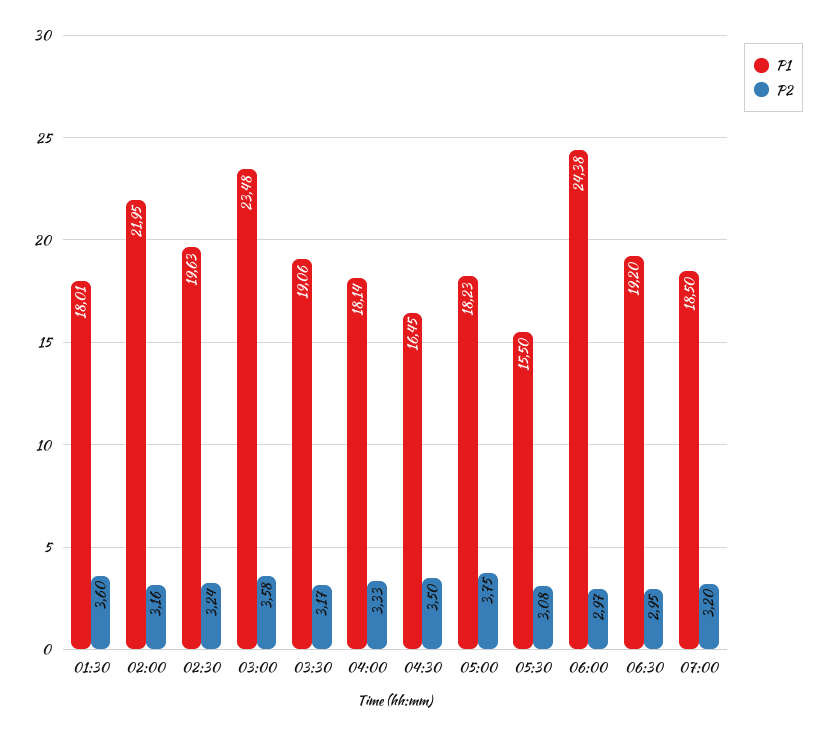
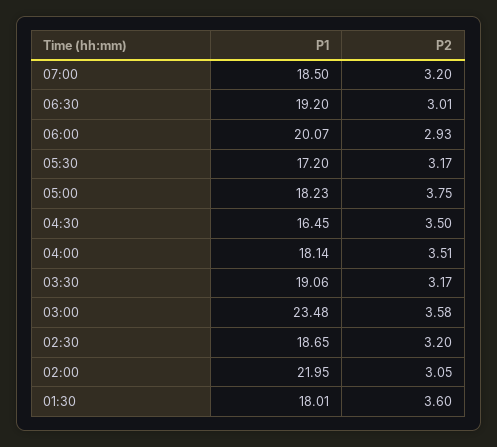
  {
    "P1": {
      "01:30": 18.01,
      "02:00": 21.95,
-     "02:30": 19.63,
+     "02:30": 18.65,
      "03:00": 23.48,
      "03:30": 19.06,
      "04:00": 18.14,
      "04:30": 16.45,
      "05:00": 18.23,
-     "05:30": 15.5,
+     "05:30": 17.2,
-     "06:00": 24.38,
+     "06:00": 20.07,
      "06:30": 19.2,
      "07:00": 18.5
    },
    "P2": {
      "01:30": 3.6,
-     "02:00": 3.16,
+     "02:00": 3.05,
-     "02:30": 3.24,
+     "02:30": 3.2,
      "03:00": 3.58,
      "03:30": 3.17,
-     "04:00": 3.33,
+     "04:00": 3.51,
      "04:30": 3.5,
      "05:00": 3.75,
-     "05:30": 3.08,
+     "05:30": 3.17,
-     "06:00": 2.97,
+     "06:00": 2.93,
-     "06:30": 2.95,
+     "06:30": 3.01,
      "07:00": 3.2
    }
  }

